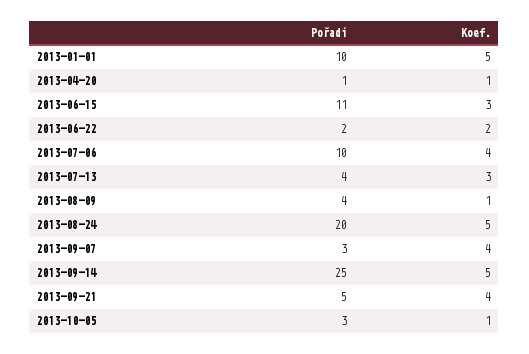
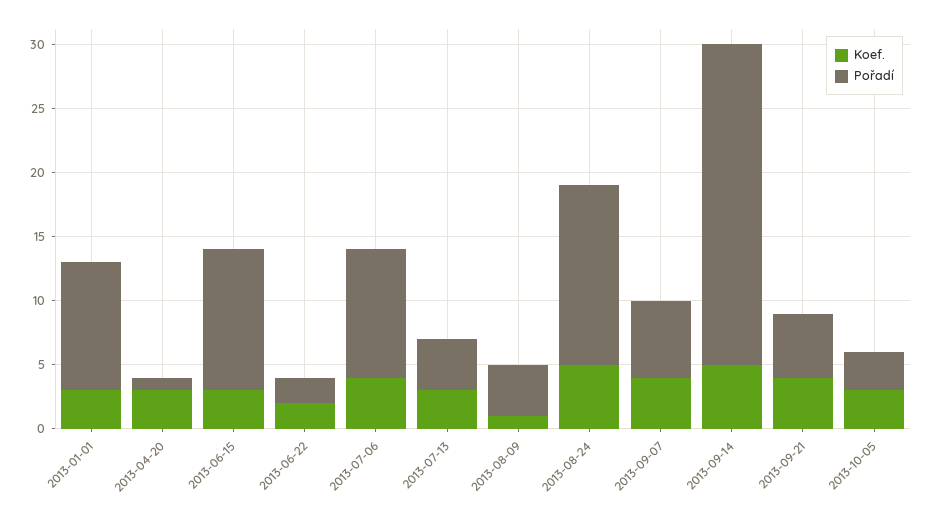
  {
    "Pořadí": {
      "2013-01-01": 10,
      "2013-04-20": 1,
      "2013-06-15": 11,
      "2013-06-22": 2,
      "2013-07-06": 10,
      "2013-07-13": 4,
      "2013-08-09": 4,
-     "2013-08-24": 20,
+     "2013-08-24": 14,
-     "2013-09-07": 3,
+     "2013-09-07": 6,
      "2013-09-14": 25,
      "2013-09-21": 5,
      "2013-10-05": 3
    },
    "Koef.": {
-     "2013-01-01": 5,
+     "2013-01-01": 3,
-     "2013-04-20": 1,
+     "2013-04-20": 3,
      "2013-06-15": 3,
      "2013-06-22": 2,
      "2013-07-06": 4,
      "2013-07-13": 3,
      "2013-08-09": 1,
      "2013-08-24": 5,
      "2013-09-07": 4,
      "2013-09-14": 5,
      "2013-09-21": 4,
-     "2013-10-05": 1
+     "2013-10-05": 3
    }
  }

